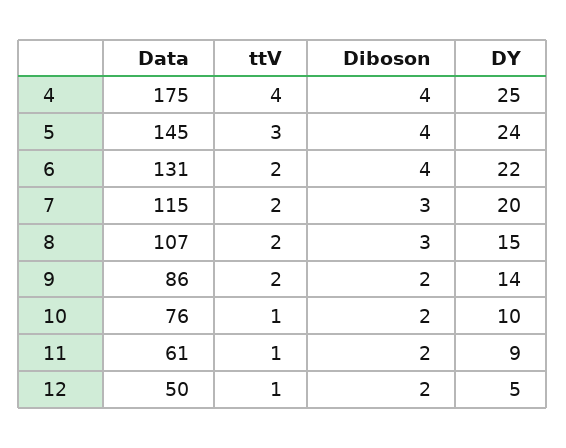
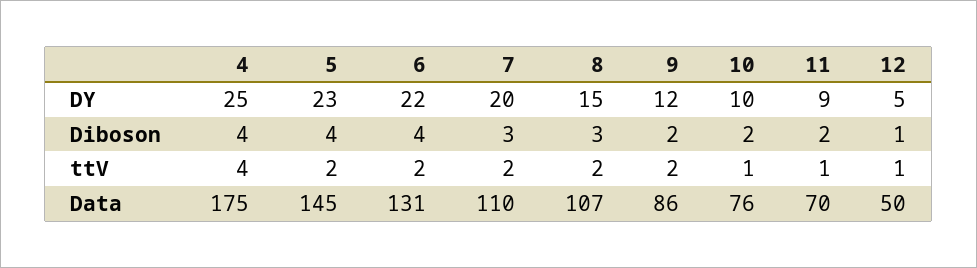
  {
    "Data": {
      "4": 175,
      "5": 145,
      "6": 131,
-     "7": 115,
+     "7": 110,
      "8": 107,
      "9": 86,
      "10": 76,
-     "11": 61,
+     "11": 70,
      "12": 50
    },
    "ttV": {
      "4": 4,
-     "5": 3,
+     "5": 2,
      "6": 2,
      "7": 2,
      "8": 2,
      "9": 2,
      "10": 1,
      "11": 1,
      "12": 1
    },
    "Diboson": {
      "4": 4,
      "5": 4,
      "6": 4,
      "7": 3,
      "8": 3,
      "9": 2,
      "10": 2,
      "11": 2,
-     "12": 2
+     "12": 1
    },
    "DY": {
      "4": 25,
-     "5": 24,
+     "5": 23,
      "6": 22,
      "7": 20,
      "8": 15,
-     "9": 14,
+     "9": 12,
      "10": 10,
      "11": 9,
      "12": 5
    }
  }

